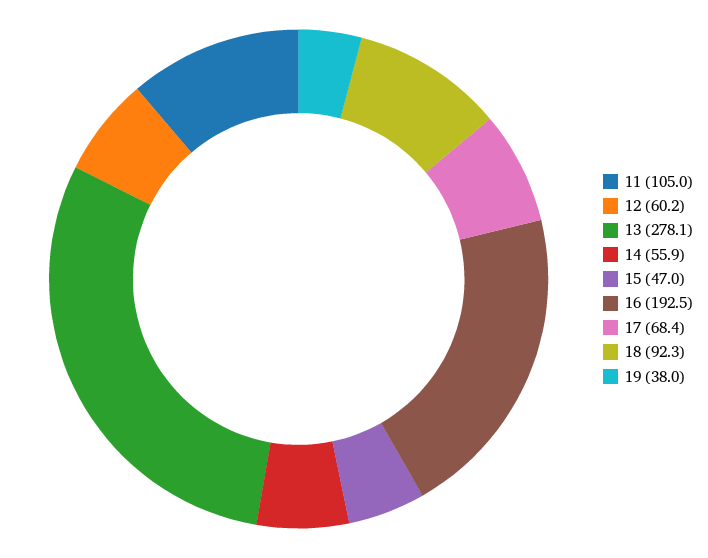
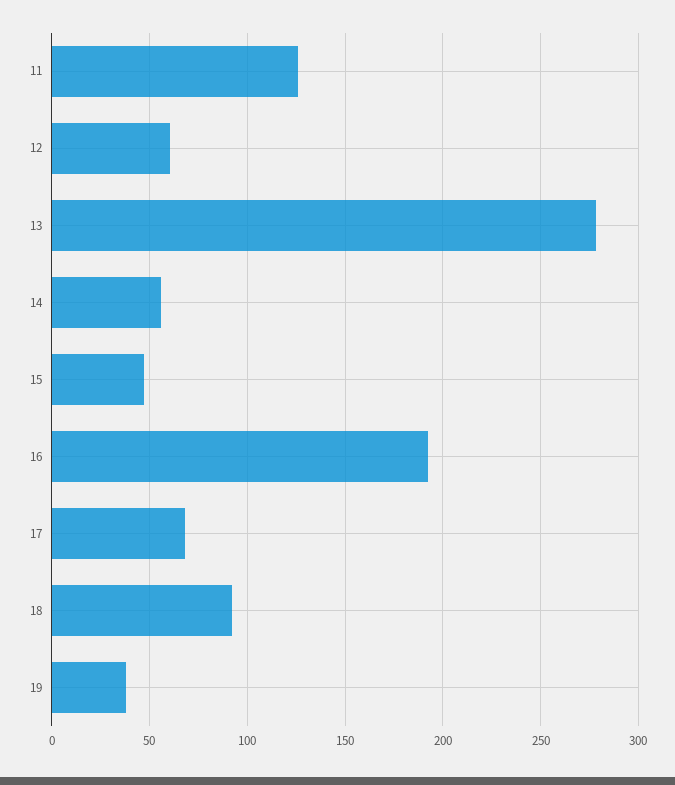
  {
-   "11": 105,
+   "11": 125,
    "12": 60.2,
    "13": 278.1,
    "14": 55.9,
    "15": 47,
    "16": 192.5,
    "17": 68.4,
    "18": 92.3,
    "19": 38
  }

